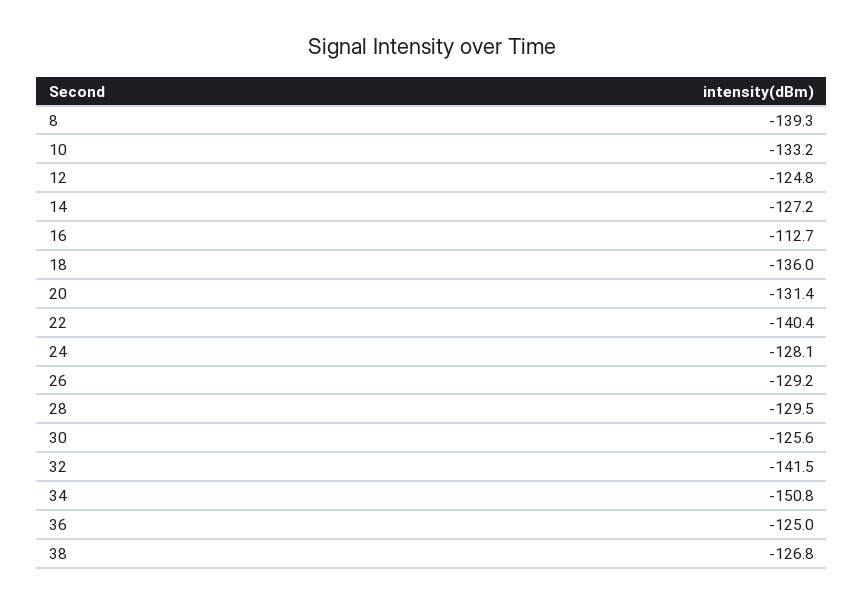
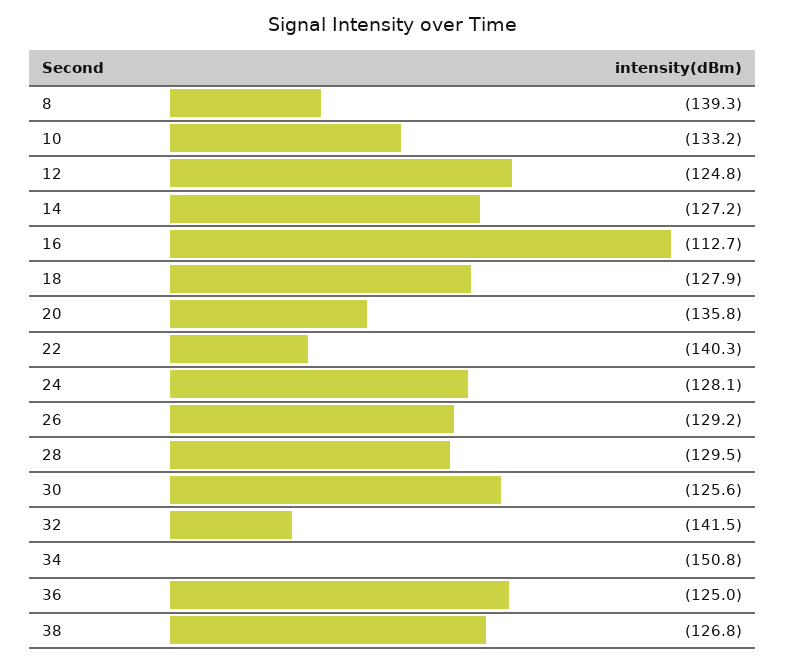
  {
    "8": -139.3,
    "10": -133.2,
    "12": -124.8,
    "14": -127.2,
    "16": -112.7,
-   "18": -136,
+   "18": -127.9,
-   "20": -131.4,
+   "20": -135.8,
-   "22": -140.4,
+   "22": -140.3,
    "24": -128.1,
    "26": -129.2,
    "28": -129.5,
    "30": -125.6,
    "32": -141.5,
    "34": -150.8,
    "36": -125,
    "38": -126.8
  }

